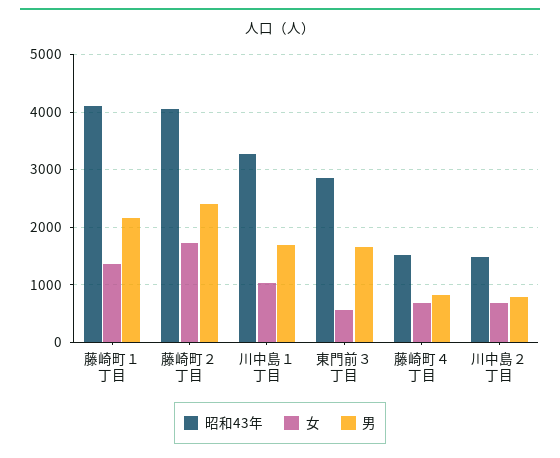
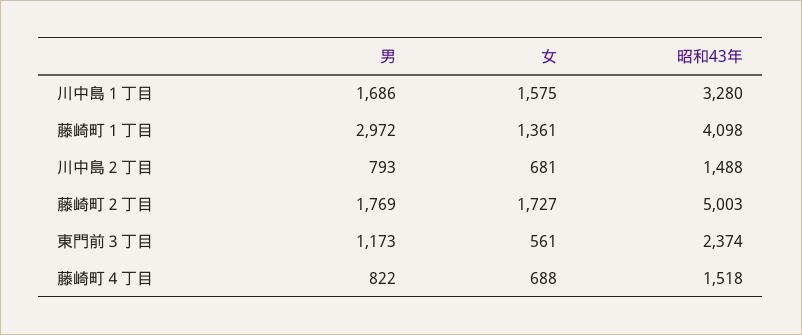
  {
    "昭和43年": {
      "藤崎町１丁目": 4098,
-     "藤崎町２丁目": 4000,
+     "藤崎町２丁目": 5003,
      "川中島１丁目": 3280,
-     "東門前３丁目": 2800,
+     "東門前３丁目": 2374,
      "藤崎町４丁目": 1518,
      "川中島２丁目": 1488
    },
    "女": {
      "藤崎町１丁目": 1361,
      "藤崎町２丁目": 1727,
-     "川中島１丁目": 1000,
+     "川中島１丁目": 1575,
      "東門前３丁目": 561,
      "藤崎町４丁目": 688,
      "川中島２丁目": 681
    },
    "男": {
-     "藤崎町１丁目": 2200,
+     "藤崎町１丁目": 2972,
-     "藤崎町２丁目": 2400,
+     "藤崎町２丁目": 1769,
      "川中島１丁目": 1686,
-     "東門前３丁目": 1600,
+     "東門前３丁目": 1173,
      "藤崎町４丁目": 822,
      "川中島２丁目": 793
    }
  }

